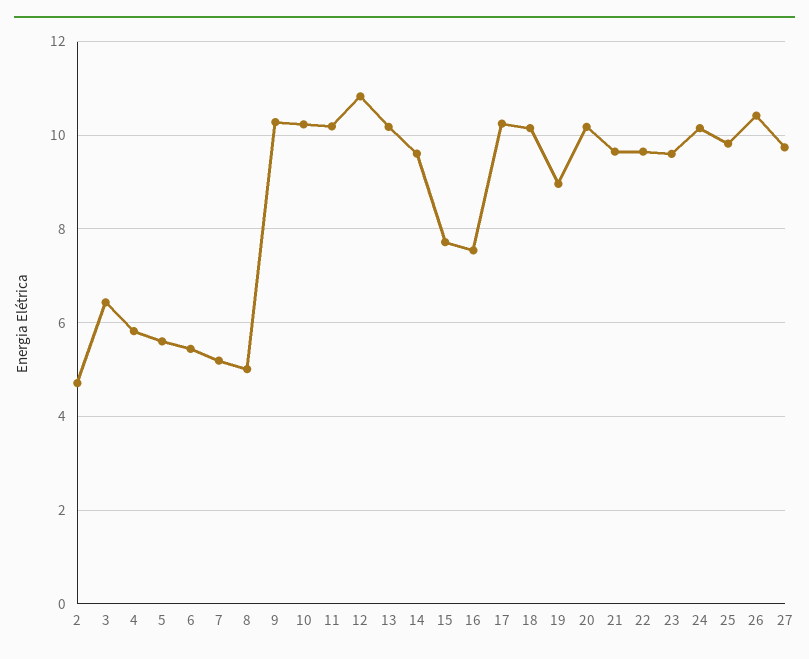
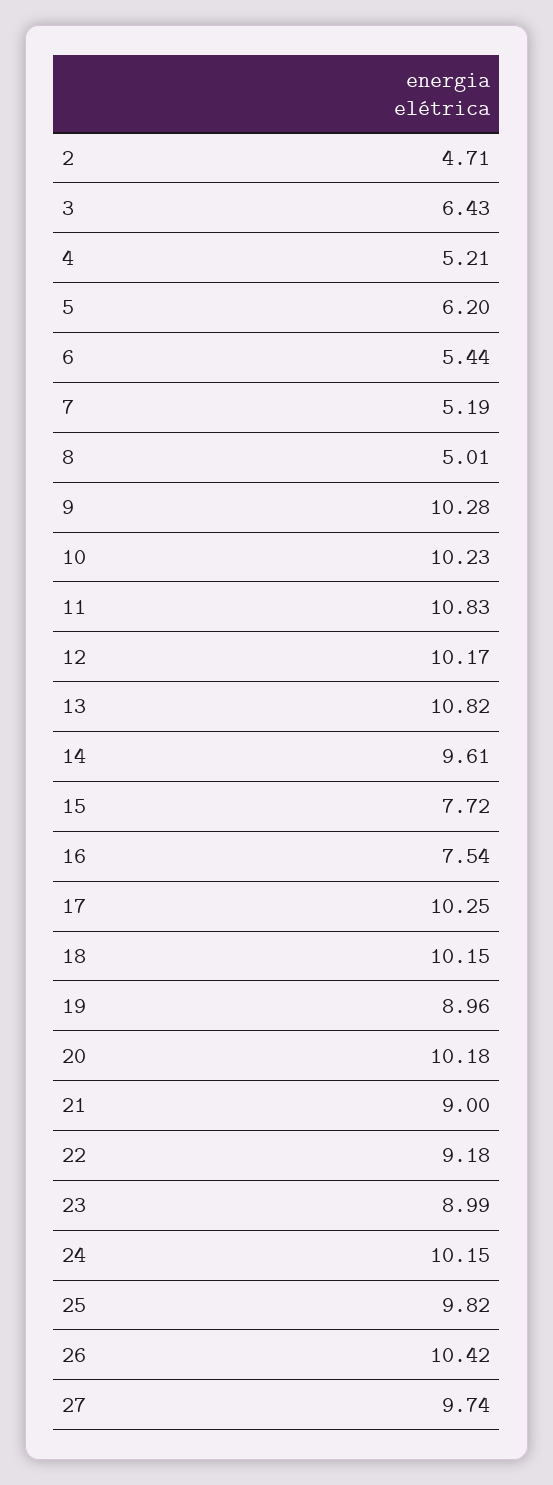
  {
    "2": 4.71,
    "3": 6.43,
-   "4": 5.8,
+   "4": 5.21,
-   "5": 5.6,
+   "5": 6.2,
    "6": 5.44,
    "7": 5.19,
    "8": 5.01,
    "9": 10.28,
    "10": 10.23,
-   "11": 10.2,
+   "11": 10.83,
-   "12": 10.8,
+   "12": 10.17,
-   "13": 10.2,
+   "13": 10.82,
    "14": 9.61,
    "15": 7.72,
    "16": 7.54,
    "17": 10.25,
    "18": 10.15,
    "19": 8.96,
    "20": 10.18,
-   "21": 9.6,
+   "21": 9,
-   "22": 9.6,
+   "22": 9.18,
-   "23": 9.6,
+   "23": 8.99,
    "24": 10.15,
    "25": 9.82,
    "26": 10.42,
    "27": 9.74
  }

